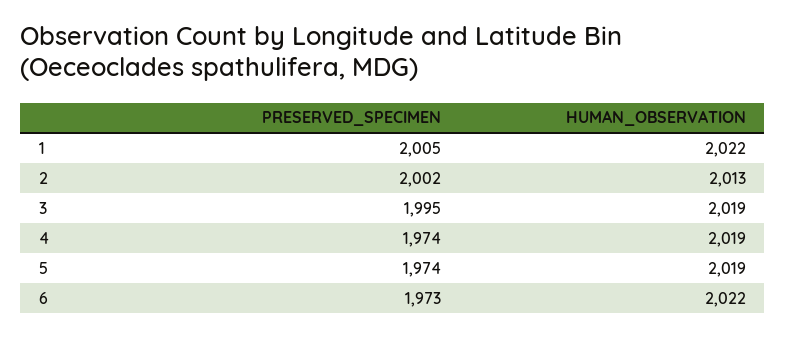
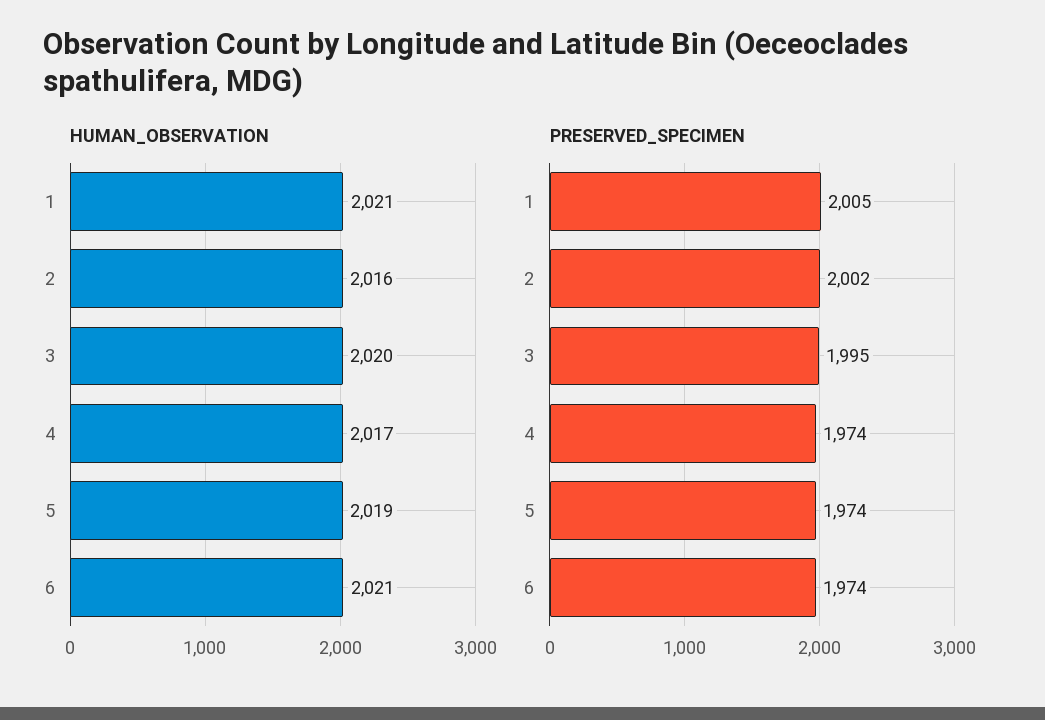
  {
    "PRESERVED_SPECIMEN": {
      "1": 2005,
      "2": 2002,
      "3": 1995,
      "4": 1974,
      "5": 1974,
-     "6": 1973
+     "6": 1974
    },
    "HUMAN_OBSERVATION": {
-     "1": 2022,
+     "1": 2021,
-     "2": 2013,
+     "2": 2016,
-     "3": 2019,
+     "3": 2020,
-     "4": 2019,
+     "4": 2017,
      "5": 2019,
-     "6": 2022
+     "6": 2021
    }
  }

